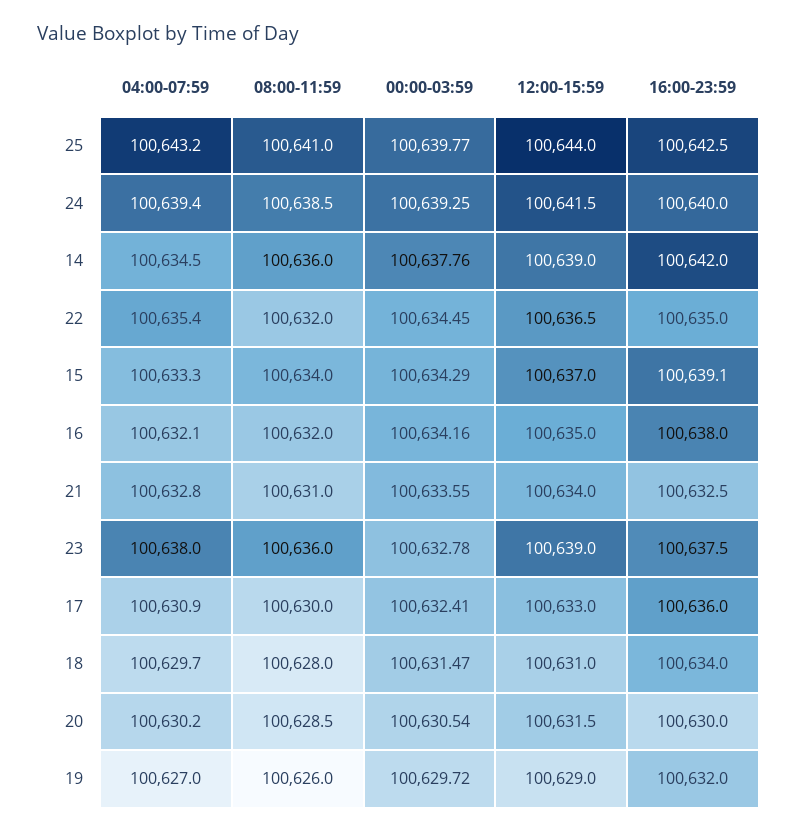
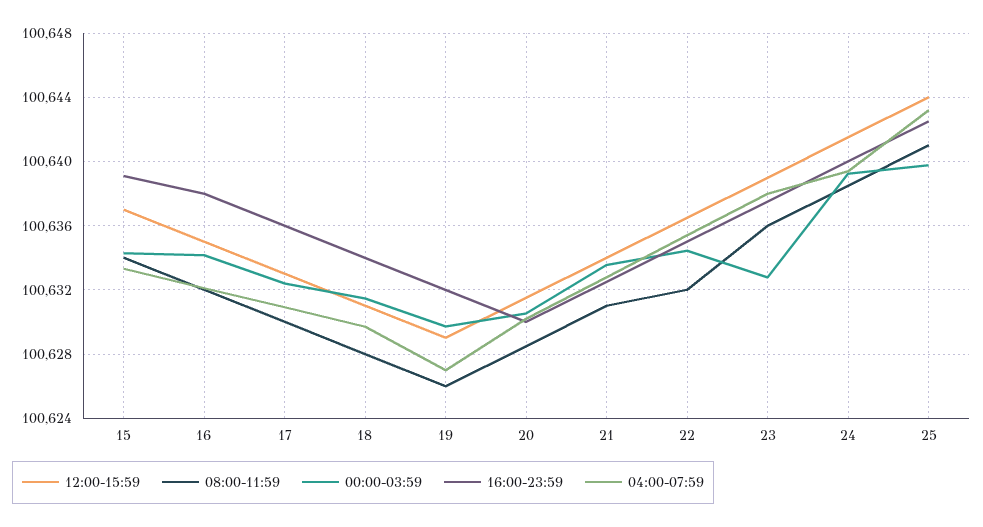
  {
    "04:00-07:59": {
      "25": 100643.2,
      "24": 100639.4,
-     "14": 100634.5,
      "22": 100635.4,
      "15": 100633.3,
      "16": 100632.1,
      "21": 100632.8,
      "23": 100638,
      "17": 100630.9,
      "18": 100629.7,
      "20": 100630.2,
      "19": 100627
    },
    "08:00-11:59": {
      "25": 100641,
      "24": 100638.5,
-     "14": 100636,
      "22": 100632,
      "15": 100634,
      "16": 100632,
      "21": 100631,
      "23": 100636,
      "17": 100630,
      "18": 100628,
      "20": 100628.5,
      "19": 100626
    },
    "00:00-03:59": {
      "25": 100639.77,
      "24": 100639.25,
-     "14": 100637.76,
      "22": 100634.45,
      "15": 100634.29,
      "16": 100634.16,
      "21": 100633.55,
      "23": 100632.78,
      "17": 100632.41,
      "18": 100631.47,
      "20": 100630.54,
      "19": 100629.72
    },
    "12:00-15:59": {
      "25": 100644,
      "24": 100641.5,
-     "14": 100639,
      "22": 100636.5,
      "15": 100637,
      "16": 100635,
      "21": 100634,
      "23": 100639,
      "17": 100633,
      "18": 100631,
      "20": 100631.5,
      "19": 100629
    },
    "16:00-23:59": {
      "25": 100642.5,
      "24": 100640,
-     "14": 100642,
      "22": 100635,
      "15": 100639.1,
      "16": 100638,
      "21": 100632.5,
      "23": 100637.5,
      "17": 100636,
      "18": 100634,
      "20": 100630,
      "19": 100632
    }
  }

